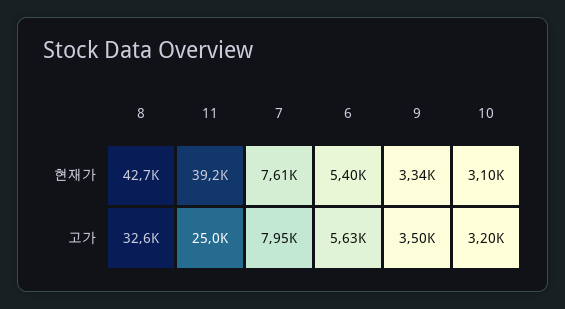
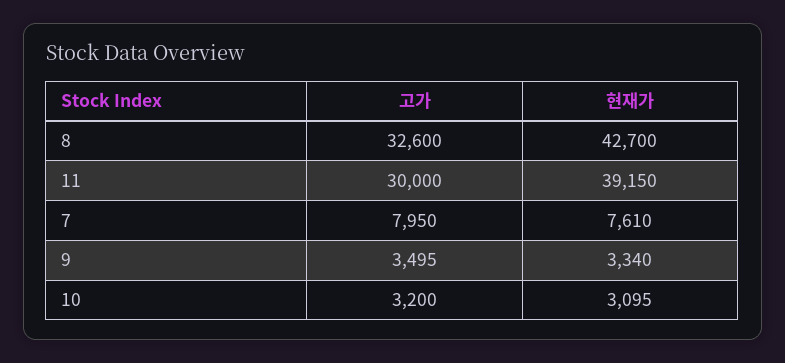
  {
    "8": {
      "현재가": 42700,
      "고가": 32600
    },
    "11": {
      "현재가": 39150,
-     "고가": 25000
+     "고가": 30000
    },
    "7": {
      "현재가": 7610,
      "고가": 7950
    },
-   "6": {
-     "현재가": 5400,
-     "고가": 5630
-   },
    "9": {
      "현재가": 3340,
      "고가": 3495
    },
    "10": {
      "현재가": 3095,
      "고가": 3200
    }
  }

